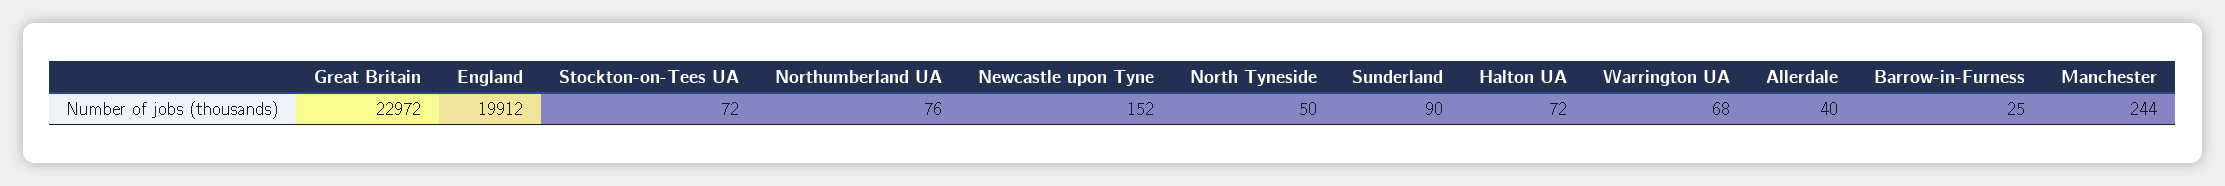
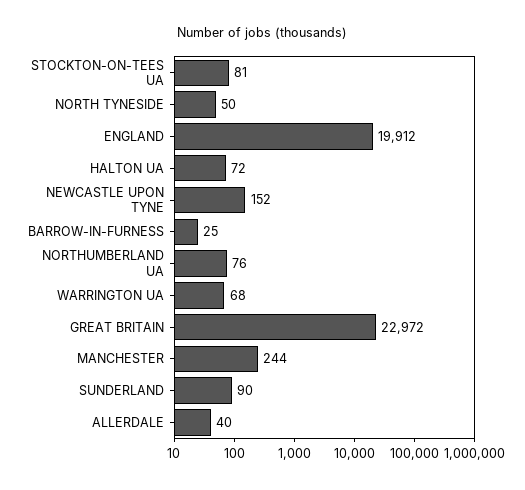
  {
    "Great Britain": 22972,
    "England": 19912,
-   "Stockton-on-Tees UA": 72,
+   "Stockton-on-Tees UA": 81,
    "Northumberland UA": 76,
    "Newcastle upon Tyne": 152,
    "North Tyneside": 50,
    "Sunderland": 90,
    "Halton UA": 72,
    "Warrington UA": 68,
    "Allerdale": 40,
    "Barrow-in-Furness": 25,
    "Manchester": 244
  }

